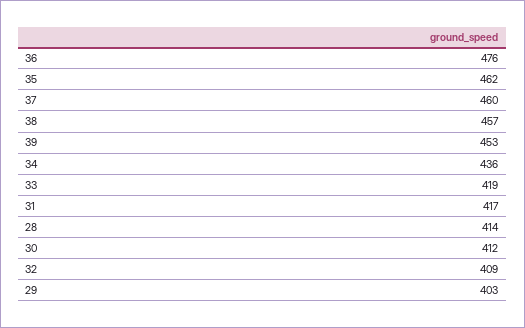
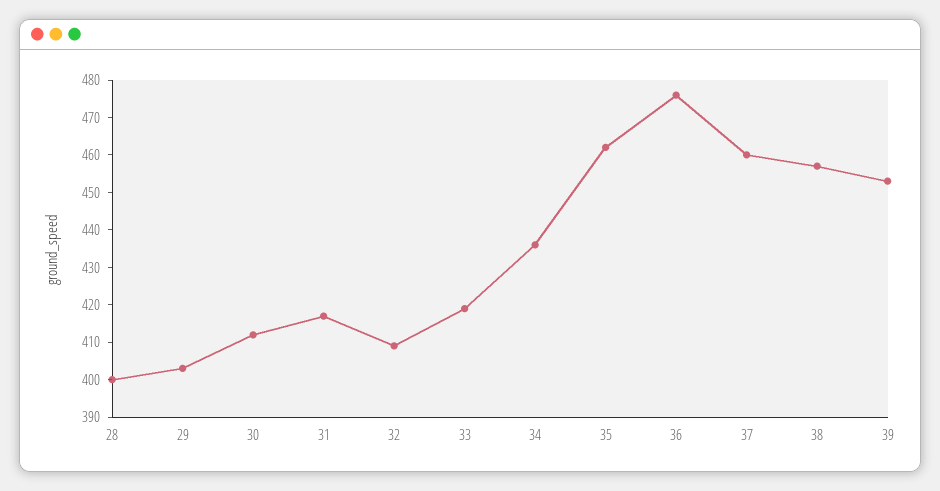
  {
    "36": 476,
    "35": 462,
    "37": 460,
    "38": 457,
    "39": 453,
    "34": 436,
    "33": 419,
    "31": 417,
-   "28": 414,
+   "28": 400,
    "30": 412,
    "32": 409,
    "29": 403
  }

